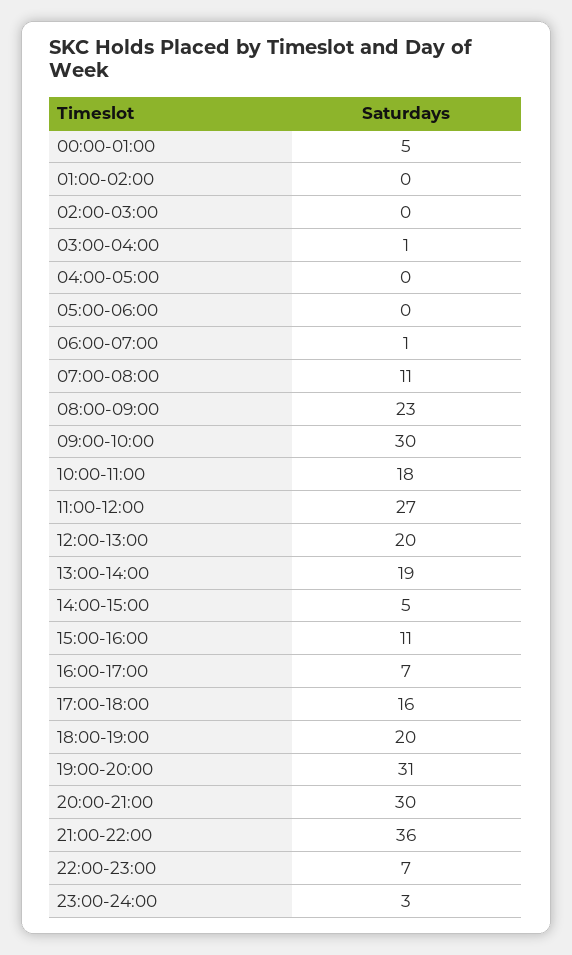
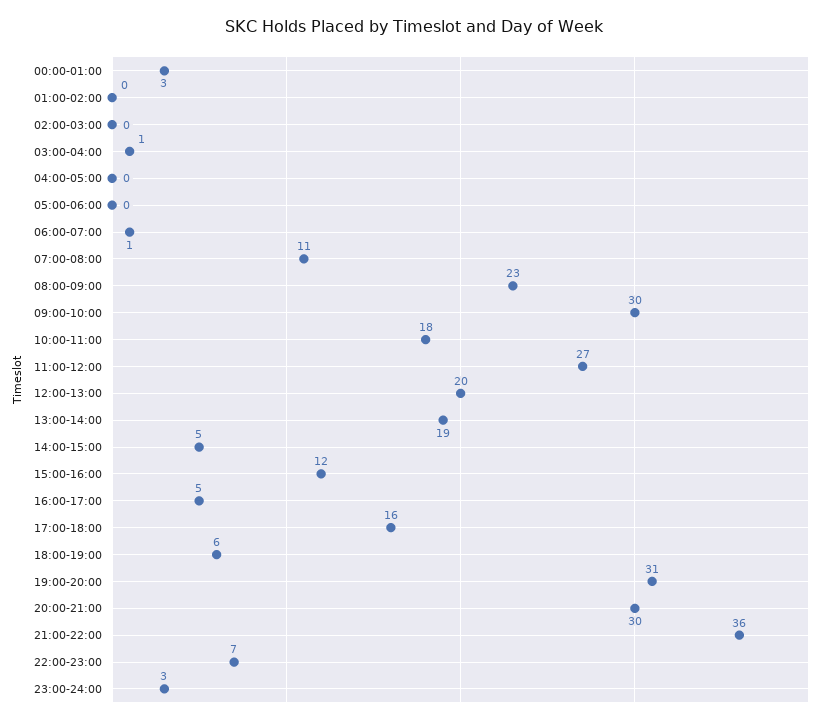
  {
-   "00:00-01:00": 5,
+   "00:00-01:00": 3,
    "01:00-02:00": 0,
    "02:00-03:00": 0,
    "03:00-04:00": 1,
    "04:00-05:00": 0,
    "05:00-06:00": 0,
    "06:00-07:00": 1,
    "07:00-08:00": 11,
    "08:00-09:00": 23,
    "09:00-10:00": 30,
    "10:00-11:00": 18,
    "11:00-12:00": 27,
    "12:00-13:00": 20,
    "13:00-14:00": 19,
    "14:00-15:00": 5,
-   "15:00-16:00": 11,
+   "15:00-16:00": 12,
-   "16:00-17:00": 7,
+   "16:00-17:00": 5,
    "17:00-18:00": 16,
-   "18:00-19:00": 20,
+   "18:00-19:00": 6,
    "19:00-20:00": 31,
    "20:00-21:00": 30,
    "21:00-22:00": 36,
    "22:00-23:00": 7,
    "23:00-24:00": 3
  }

